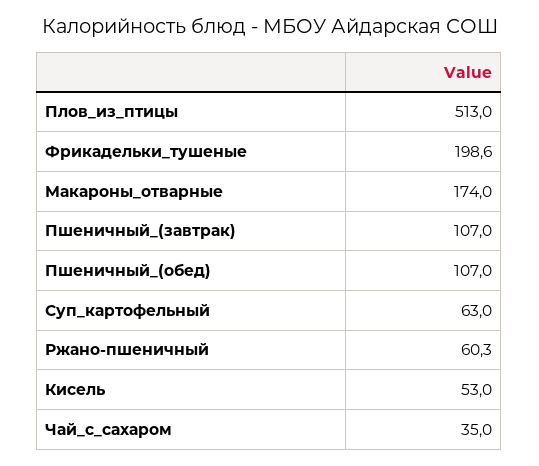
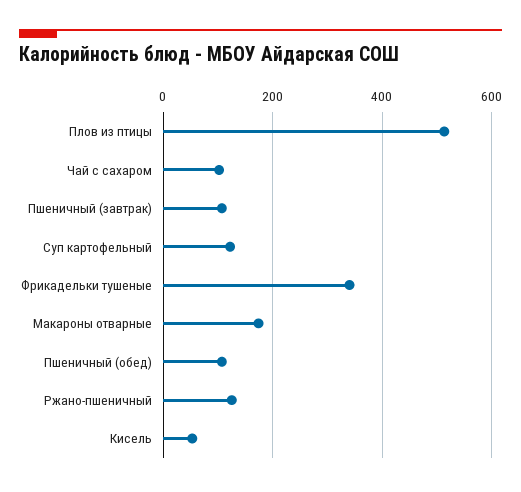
  {
    "Плов_из_птицы": 513,
-   "Фрикадельки_тушеные": 198.6,
+   "Фрикадельки_тушеные": 340,
    "Макароны_отварные": 174,
    "Пшеничный_(завтрак)": 107,
    "Пшеничный_(обед)": 107,
-   "Суп_картофельный": 63,
+   "Суп_картофельный": 120,
-   "Ржано-пшеничный": 60.3,
+   "Ржано-пшеничный": 120,
    "Кисель": 53,
-   "Чай_с_сахаром": 35
+   "Чай_с_сахаром": 100
  }

